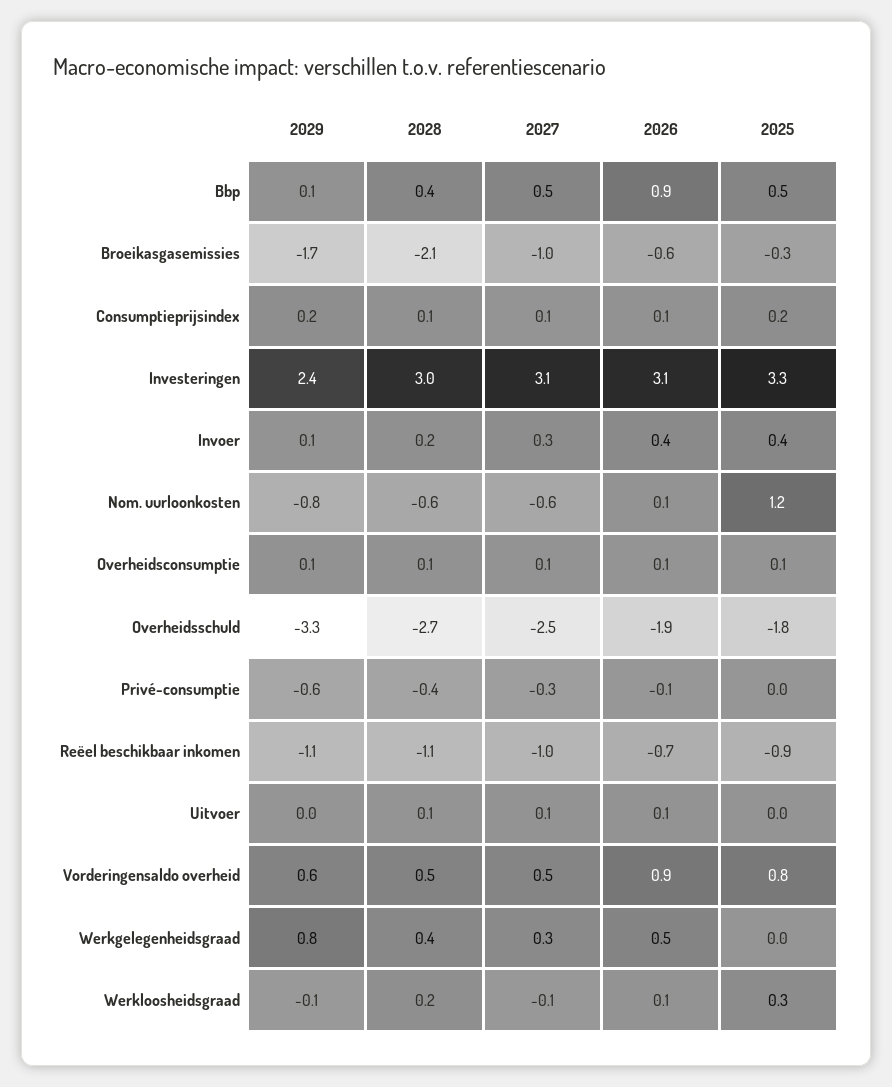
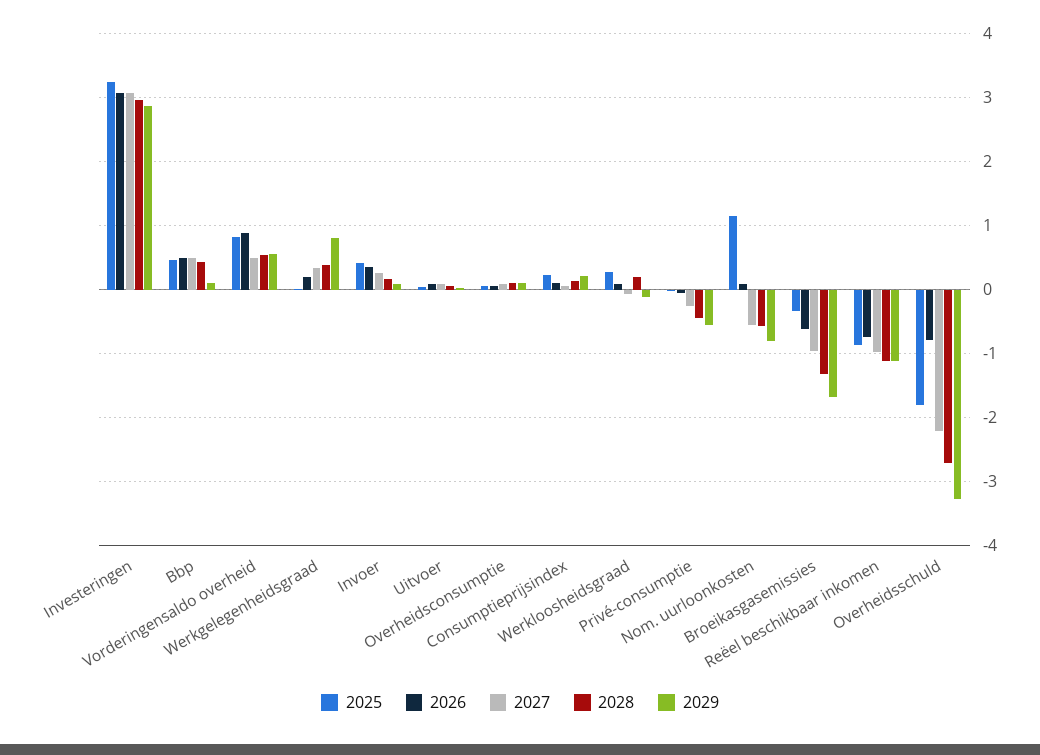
  {
    "2029": {
      "Bbp": 0.1,
      "Broeikasgasemissies": -1.7,
      "Consumptieprijsindex": 0.2,
-     "Investeringen": 2.4,
+     "Investeringen": 2.9,
      "Invoer": 0.1,
      "Nom. uurloonkosten": -0.8,
      "Overheidsconsumptie": 0.1,
      "Overheidsschuld": -3.3,
      "Privé-consumptie": -0.6,
      "Reëel beschikbaar inkomen": -1.1,
      "Uitvoer": 0,
      "Vorderingensaldo overheid": 0.6,
      "Werkgelegenheidsgraad": 0.8,
      "Werkloosheidsgraad": -0.1
    },
    "2028": {
      "Bbp": 0.4,
-     "Broeikasgasemissies": -2.1,
+     "Broeikasgasemissies": -1.3,
      "Consumptieprijsindex": 0.1,
      "Investeringen": 3,
      "Invoer": 0.2,
      "Nom. uurloonkosten": -0.6,
      "Overheidsconsumptie": 0.1,
      "Overheidsschuld": -2.7,
      "Privé-consumptie": -0.4,
      "Reëel beschikbaar inkomen": -1.1,
      "Uitvoer": 0.1,
      "Vorderingensaldo overheid": 0.5,
      "Werkgelegenheidsgraad": 0.4,
      "Werkloosheidsgraad": 0.2
    },
    "2027": {
      "Bbp": 0.5,
      "Broeikasgasemissies": -1,
      "Consumptieprijsindex": 0.1,
      "Investeringen": 3.1,
      "Invoer": 0.3,
      "Nom. uurloonkosten": -0.6,
      "Overheidsconsumptie": 0.1,
-     "Overheidsschuld": -2.5,
+     "Overheidsschuld": -2.2,
      "Privé-consumptie": -0.3,
      "Reëel beschikbaar inkomen": -1,
      "Uitvoer": 0.1,
      "Vorderingensaldo overheid": 0.5,
      "Werkgelegenheidsgraad": 0.3,
      "Werkloosheidsgraad": -0.1
    },
    "2026": {
-     "Bbp": 0.9,
+     "Bbp": 0.5,
      "Broeikasgasemissies": -0.6,
      "Consumptieprijsindex": 0.1,
      "Investeringen": 3.1,
      "Invoer": 0.4,
      "Nom. uurloonkosten": 0.1,
      "Overheidsconsumptie": 0.1,
-     "Overheidsschuld": -1.9,
+     "Overheidsschuld": -0.8,
      "Privé-consumptie": -0.1,
      "Reëel beschikbaar inkomen": -0.7,
      "Uitvoer": 0.1,
      "Vorderingensaldo overheid": 0.9,
-     "Werkgelegenheidsgraad": 0.5,
+     "Werkgelegenheidsgraad": 0.2,
      "Werkloosheidsgraad": 0.1
    },
    "2025": {
      "Bbp": 0.5,
      "Broeikasgasemissies": -0.3,
      "Consumptieprijsindex": 0.2,
      "Investeringen": 3.3,
      "Invoer": 0.4,
      "Nom. uurloonkosten": 1.2,
      "Overheidsconsumptie": 0.1,
      "Overheidsschuld": -1.8,
      "Privé-consumptie": 0,
      "Reëel beschikbaar inkomen": -0.9,
      "Uitvoer": 0,
      "Vorderingensaldo overheid": 0.8,
      "Werkgelegenheidsgraad": 0,
      "Werkloosheidsgraad": 0.3
    }
  }

